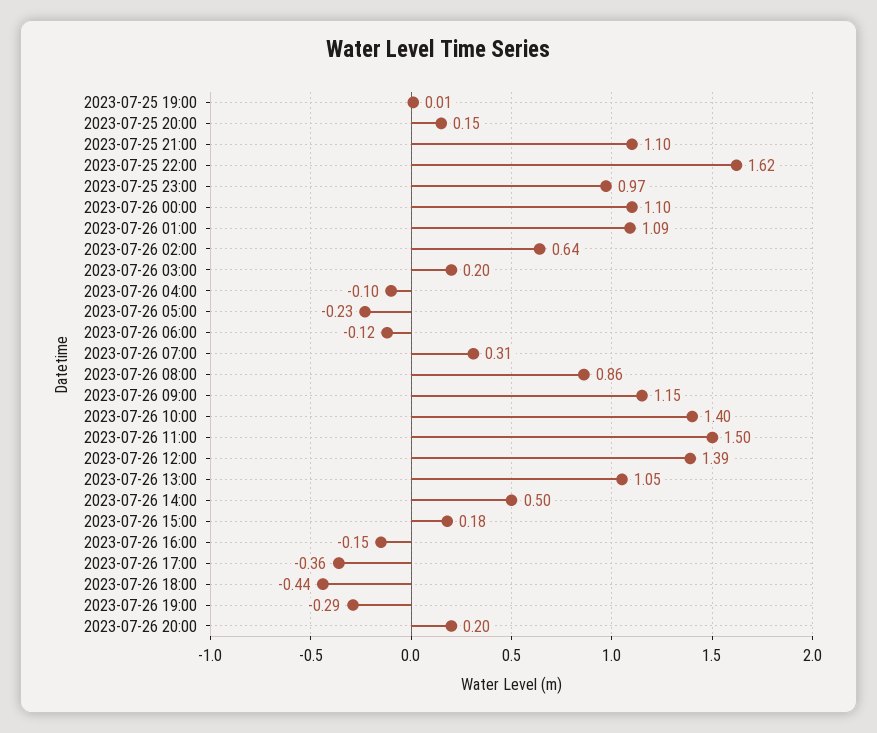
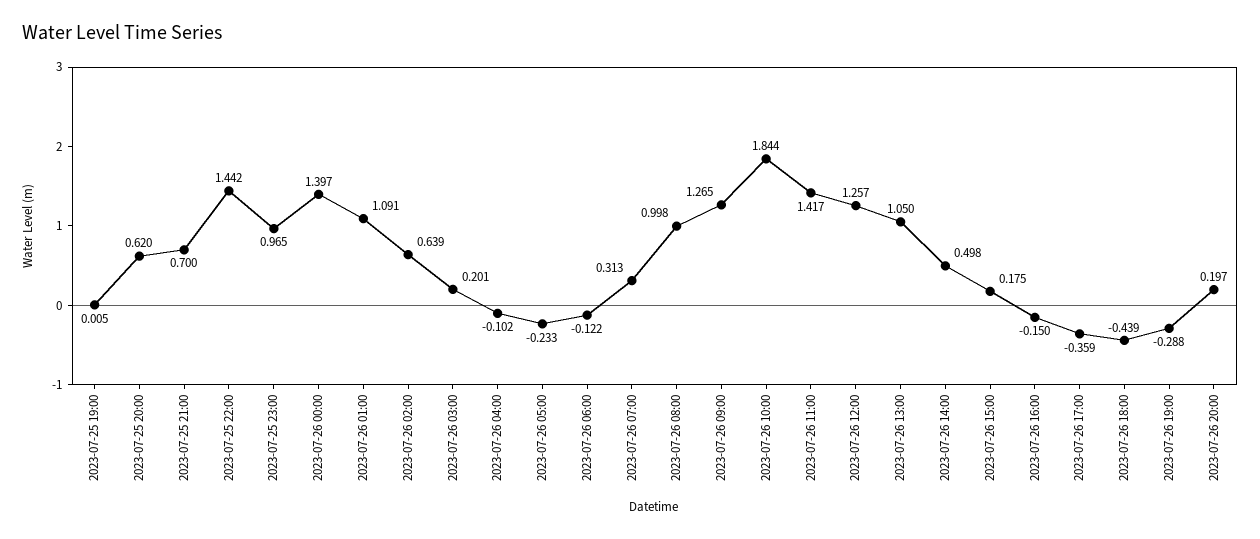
  {
    "2023-07-25 19:00": 0.005,
-   "2023-07-25 20:00": 0.15,
+   "2023-07-25 20:00": 0.62,
-   "2023-07-25 21:00": 1.1,
+   "2023-07-25 21:00": 0.7,
-   "2023-07-25 22:00": 1.62,
+   "2023-07-25 22:00": 1.442,
    "2023-07-25 23:00": 0.965,
-   "2023-07-26 00:00": 1.1,
+   "2023-07-26 00:00": 1.397,
    "2023-07-26 01:00": 1.091,
    "2023-07-26 02:00": 0.639,
    "2023-07-26 03:00": 0.201,
    "2023-07-26 04:00": -0.102,
    "2023-07-26 05:00": -0.233,
    "2023-07-26 06:00": -0.122,
    "2023-07-26 07:00": 0.313,
-   "2023-07-26 08:00": 0.86,
+   "2023-07-26 08:00": 0.998,
-   "2023-07-26 09:00": 1.15,
+   "2023-07-26 09:00": 1.265,
-   "2023-07-26 10:00": 1.4,
+   "2023-07-26 10:00": 1.844,
-   "2023-07-26 11:00": 1.5,
+   "2023-07-26 11:00": 1.417,
-   "2023-07-26 12:00": 1.39,
+   "2023-07-26 12:00": 1.257,
    "2023-07-26 13:00": 1.05,
    "2023-07-26 14:00": 0.498,
    "2023-07-26 15:00": 0.175,
    "2023-07-26 16:00": -0.15,
    "2023-07-26 17:00": -0.359,
    "2023-07-26 18:00": -0.439,
    "2023-07-26 19:00": -0.288,
    "2023-07-26 20:00": 0.197
  }

